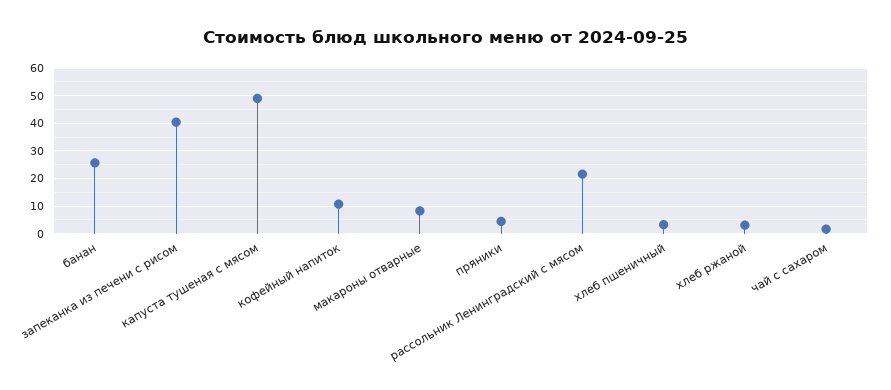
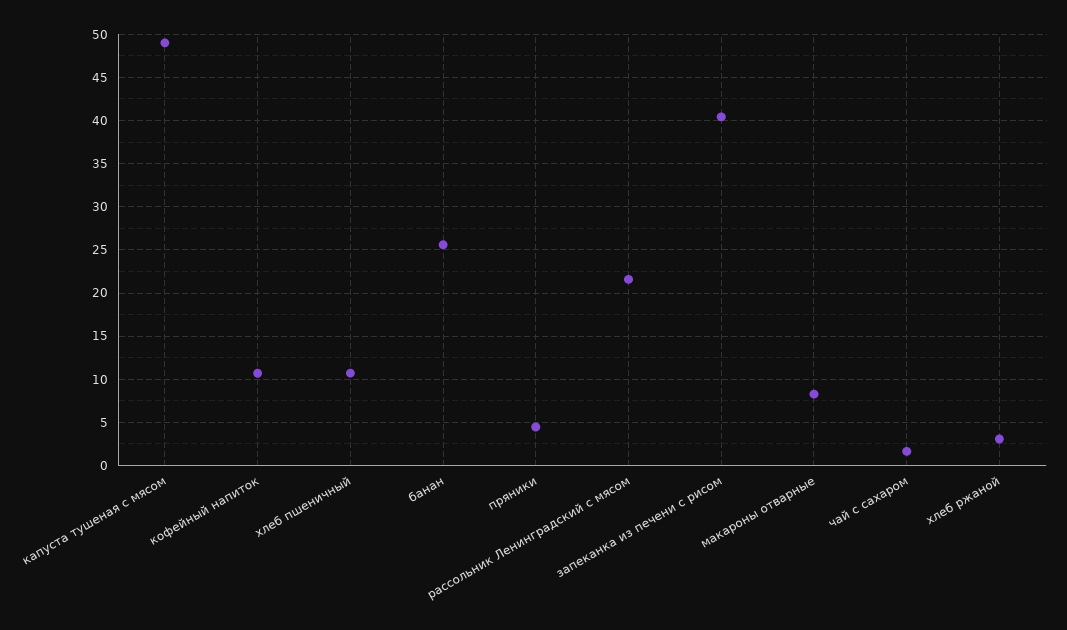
  {
    "банан": 26,
    "запеканка из печени с рисом": 40,
    "капуста тушеная с мясом": 49,
    "кофейный напиток": 11,
    "макароны отварные": 8,
    "пряники": 4,
    "рассольник Ленинградский с мясом": 22,
-   "хлеб пшеничный": 2.5,
+   "хлеб пшеничный": 11,
    "хлеб ржаной": 3,
    "чай с сахаром": 2
  }

